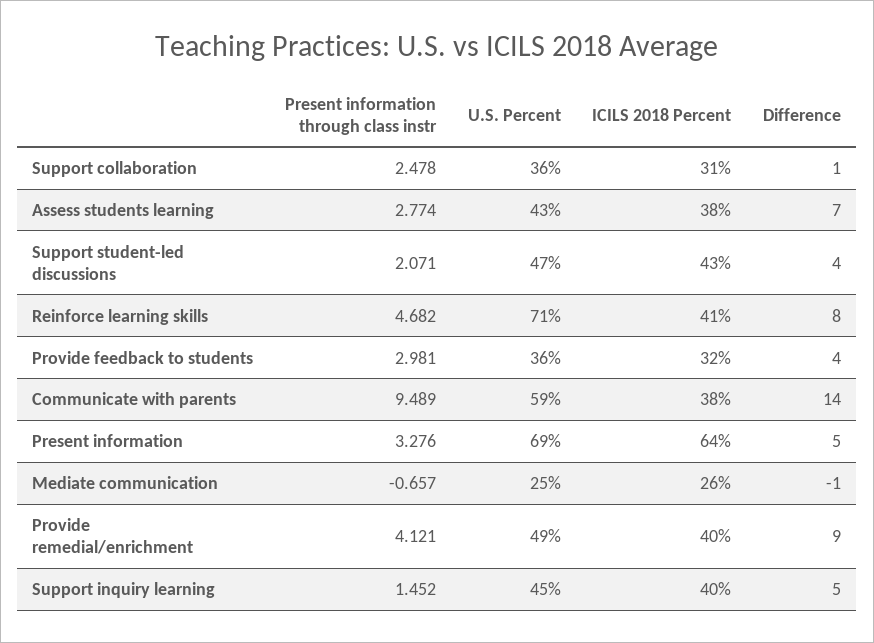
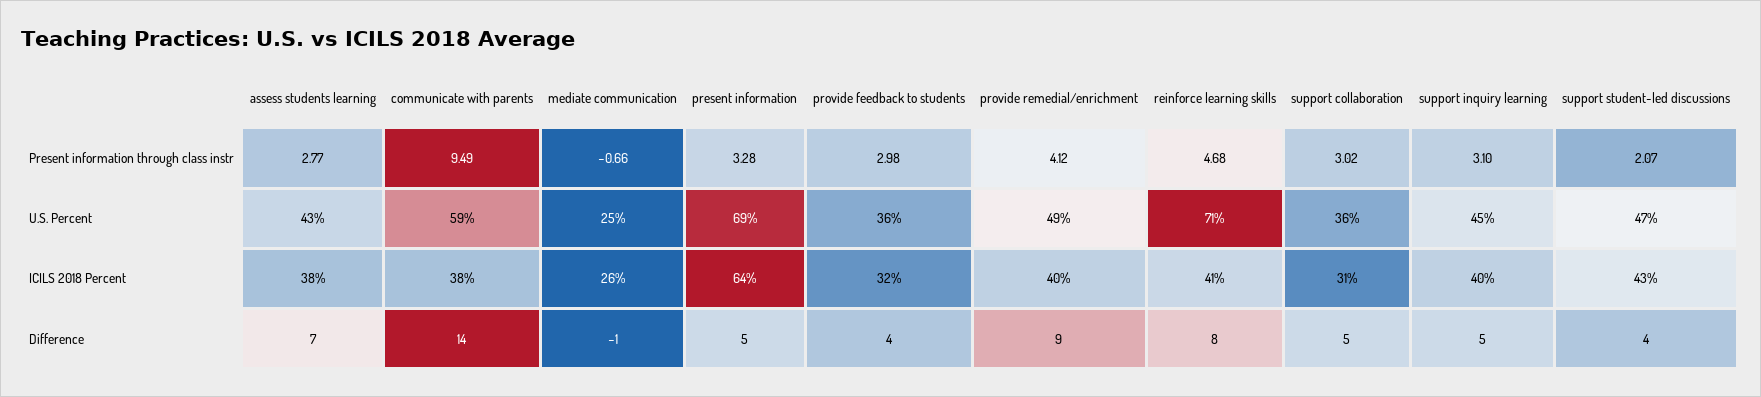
  {
    "Present information through class instr": {
-     "Support collaboration": 2.478,
+     "Support collaboration": 3.02,
      "Assess students learning": 2.774,
      "Support student-led discussions": 2.071,
      "Reinforce learning skills": 4.682,
      "Provide feedback to students": 2.981,
      "Communicate with parents": 9.489,
      "Present information": 3.276,
      "Mediate communication": -0.657,
      "Provide remedial/enrichment": 4.121,
-     "Support inquiry learning": 1.452
+     "Support inquiry learning": 3.1
    },
    "U.S. Percent": {
      "Support collaboration": 36,
      "Assess students learning": 43,
      "Support student-led discussions": 47,
      "Reinforce learning skills": 71,
      "Provide feedback to students": 36,
      "Communicate with parents": 59,
      "Present information": 69,
      "Mediate communication": 25,
      "Provide remedial/enrichment": 49,
      "Support inquiry learning": 45
    },
    "ICILS 2018 Percent": {
      "Support collaboration": 31,
      "Assess students learning": 38,
      "Support student-led discussions": 43,
      "Reinforce learning skills": 41,
      "Provide feedback to students": 32,
      "Communicate with parents": 38,
      "Present information": 64,
      "Mediate communication": 26,
      "Provide remedial/enrichment": 40,
      "Support inquiry learning": 40
    },
    "Difference": {
-     "Support collaboration": 1,
+     "Support collaboration": 5,
      "Assess students learning": 7,
      "Support student-led discussions": 4,
      "Reinforce learning skills": 8,
      "Provide feedback to students": 4,
      "Communicate with parents": 14,
      "Present information": 5,
      "Mediate communication": -1,
      "Provide remedial/enrichment": 9,
      "Support inquiry learning": 5
    }
  }

